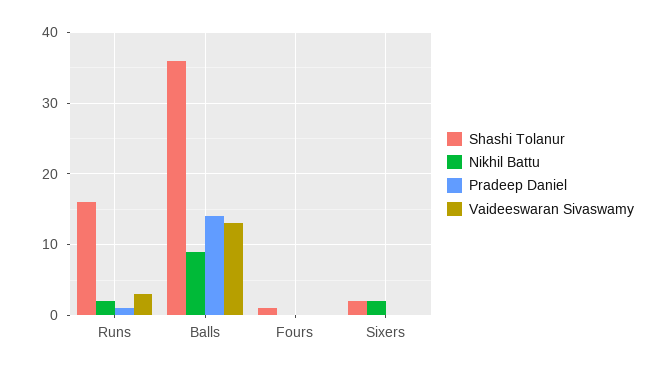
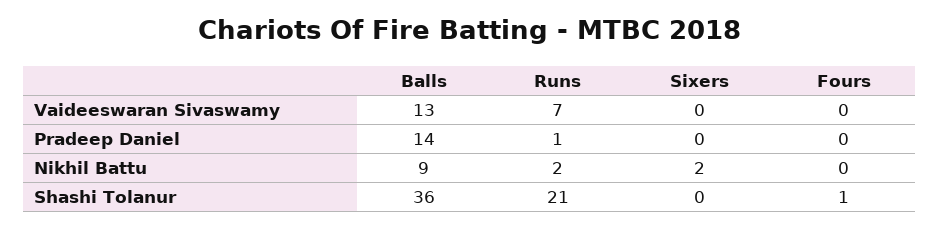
  {
    "Shashi Tolanur": {
-     "Runs": 16,
+     "Runs": 21,
      "Balls": 36,
      "Fours": 1,
-     "Sixers": 2
+     "Sixers": 0
    },
    "Nikhil Battu": {
      "Runs": 2,
      "Balls": 9,
      "Fours": 0,
      "Sixers": 2
    },
    "Pradeep Daniel": {
      "Runs": 1,
      "Balls": 14,
      "Fours": 0,
      "Sixers": 0
    },
    "Vaideeswaran Sivaswamy": {
-     "Runs": 3,
+     "Runs": 7,
      "Balls": 13,
      "Fours": 0,
      "Sixers": 0
    }
  }

